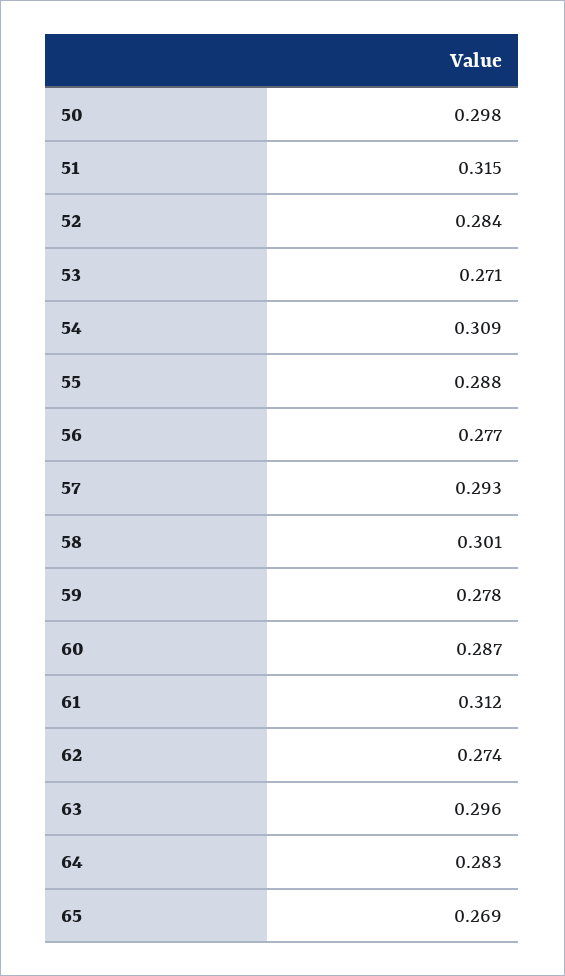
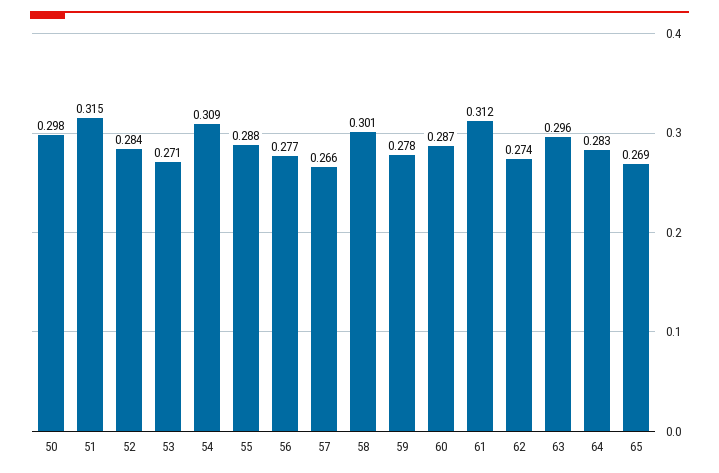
  {
    "50": 0.298,
    "51": 0.315,
    "52": 0.284,
    "53": 0.271,
    "54": 0.309,
    "55": 0.288,
    "56": 0.277,
-   "57": 0.293,
+   "57": 0.266,
    "58": 0.301,
    "59": 0.278,
    "60": 0.287,
    "61": 0.312,
    "62": 0.274,
    "63": 0.296,
    "64": 0.283,
    "65": 0.269
  }

